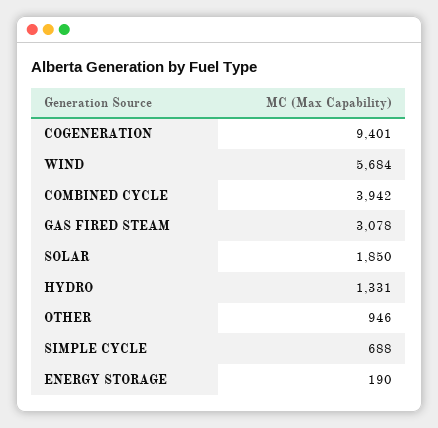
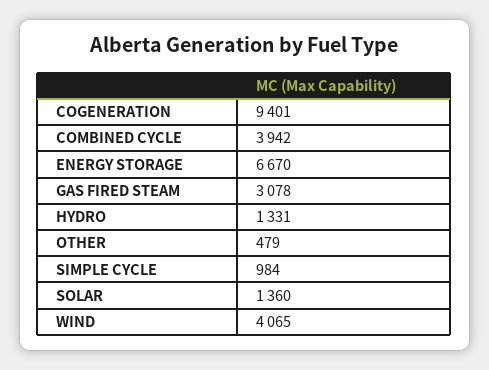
  {
    "COGENERATION": 9401,
-   "WIND": 5684,
+   "WIND": 4065,
    "COMBINED CYCLE": 3942,
    "GAS FIRED STEAM": 3078,
-   "SOLAR": 1850,
+   "SOLAR": 1360,
    "HYDRO": 1331,
-   "OTHER": 946,
+   "OTHER": 479,
-   "SIMPLE CYCLE": 688,
+   "SIMPLE CYCLE": 984,
-   "ENERGY STORAGE": 190
+   "ENERGY STORAGE": 6670
  }

